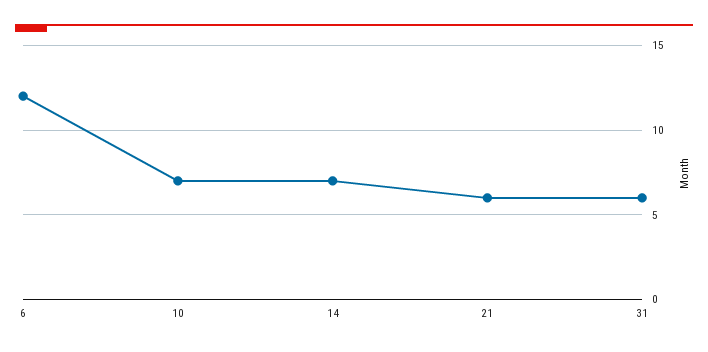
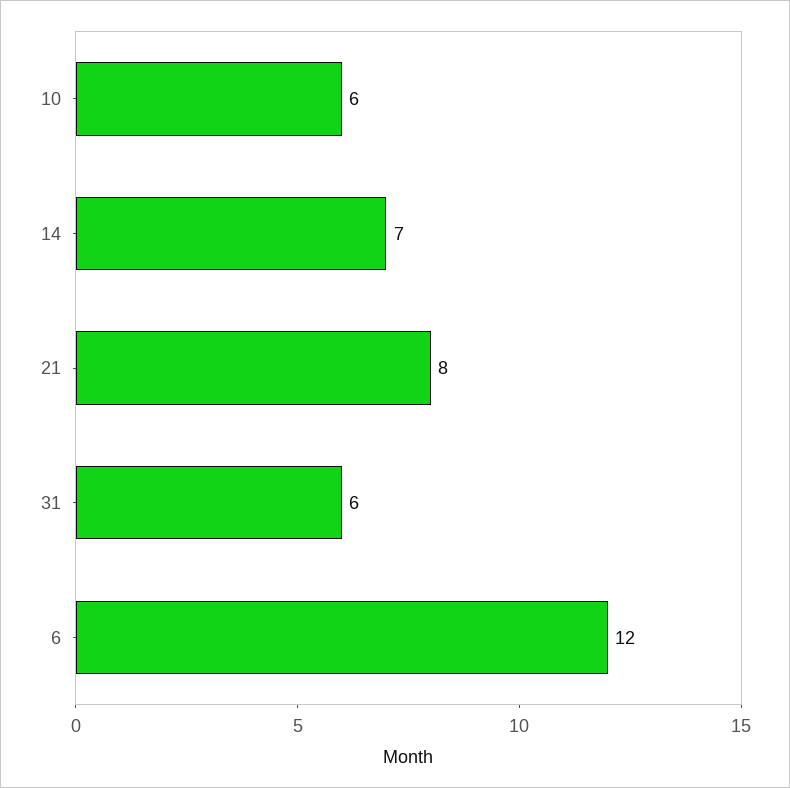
  {
    "6": 12,
-   "10": 7,
+   "10": 6,
    "14": 7,
-   "21": 6,
+   "21": 8,
    "31": 6
  }

